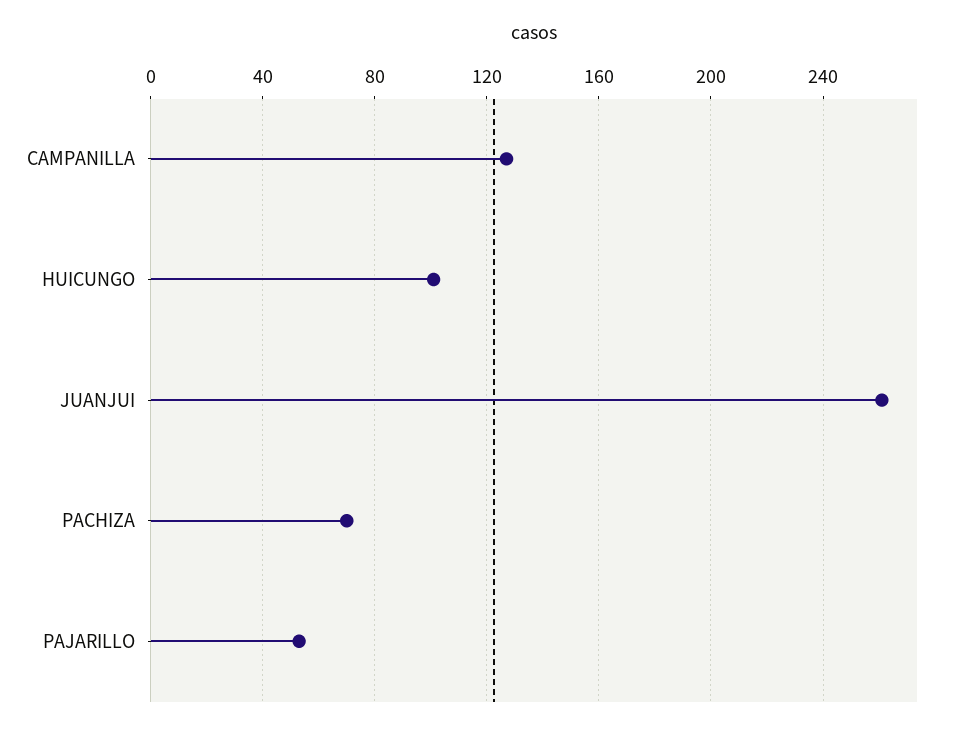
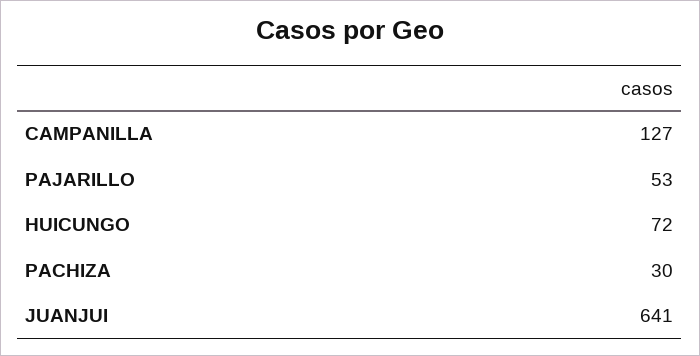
  {
    "CAMPANILLA": 127,
-   "HUICUNGO": 100,
+   "HUICUNGO": 72,
-   "JUANJUI": 260,
+   "JUANJUI": 641,
-   "PACHIZA": 70,
+   "PACHIZA": 30,
    "PAJARILLO": 53
  }

